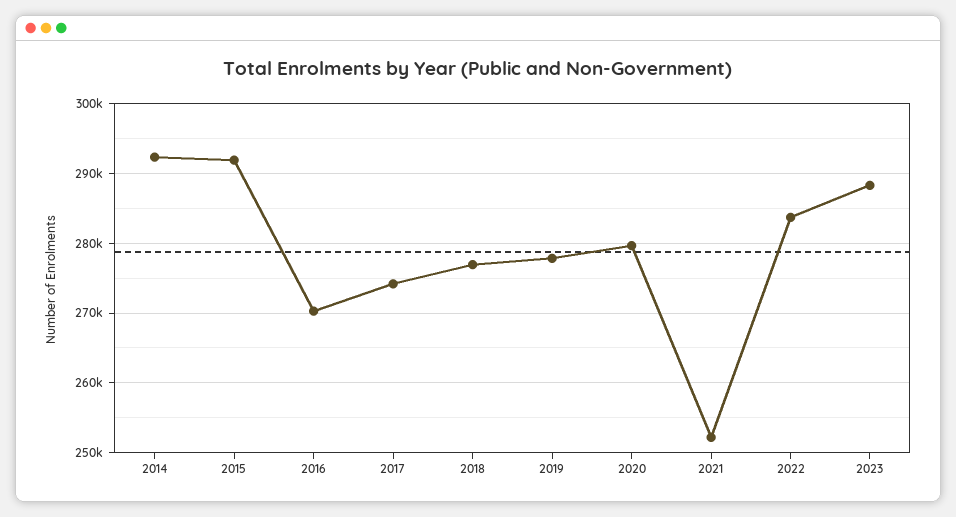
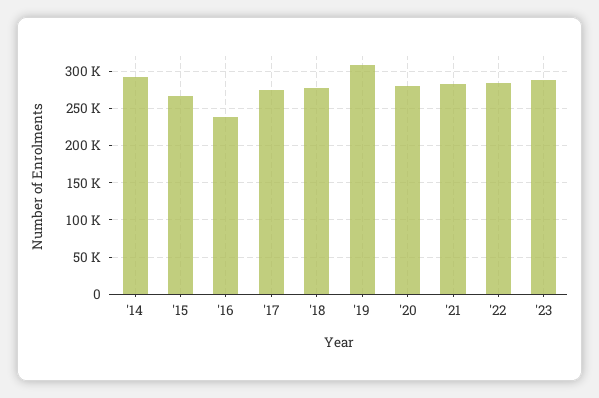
  {
    "2014": 292000,
-   "2015": 292000,
+   "2015": 270000,
-   "2016": 270000,
+   "2016": 240000,
    "2017": 274000,
    "2018": 277000,
-   "2019": 278000,
+   "2019": 310000,
    "2020": 280000,
-   "2021": 252000,
+   "2021": 280000,
    "2022": 284000,
    "2023": 288000
  }

